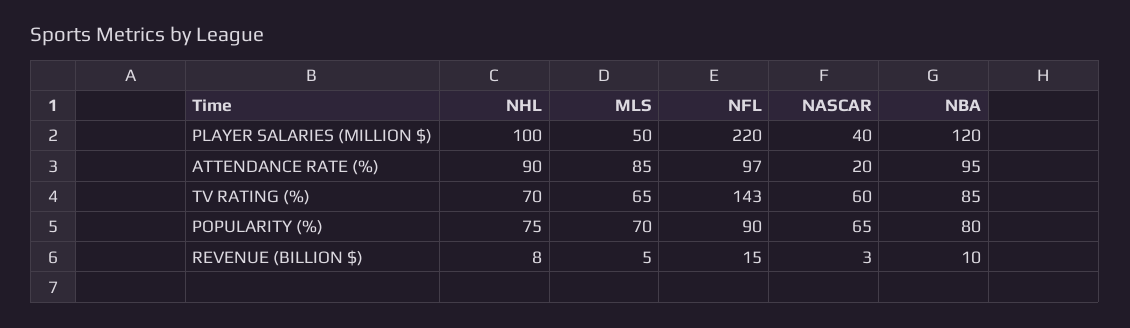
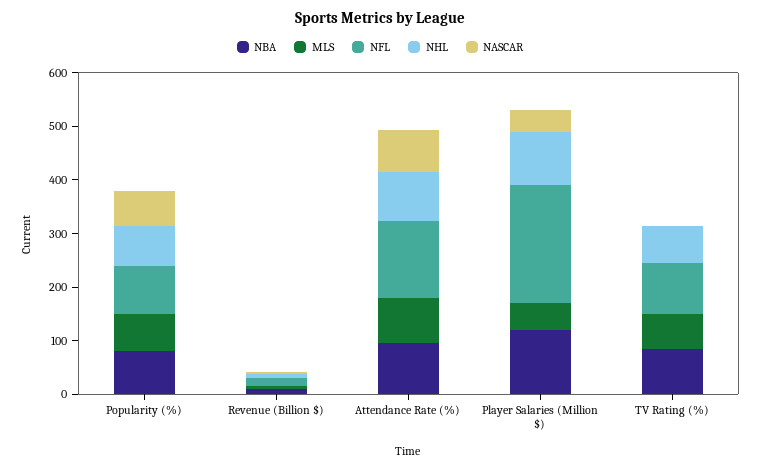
  {
    "NHL": {
      "PLAYER SALARIES (MILLION $)": 100,
      "ATTENDANCE RATE (%)": 90,
      "TV RATING (%)": 70,
      "POPULARITY (%)": 75,
      "REVENUE (BILLION $)": 8
    },
    "MLS": {
      "PLAYER SALARIES (MILLION $)": 50,
      "ATTENDANCE RATE (%)": 85,
      "TV RATING (%)": 65,
      "POPULARITY (%)": 70,
      "REVENUE (BILLION $)": 5
    },
    "NFL": {
      "PLAYER SALARIES (MILLION $)": 220,
-     "ATTENDANCE RATE (%)": 97,
+     "ATTENDANCE RATE (%)": 140,
-     "TV RATING (%)": 143,
+     "TV RATING (%)": 100,
      "POPULARITY (%)": 90,
      "REVENUE (BILLION $)": 15
    },
    "NASCAR": {
      "PLAYER SALARIES (MILLION $)": 40,
-     "ATTENDANCE RATE (%)": 20,
+     "ATTENDANCE RATE (%)": 80,
-     "TV RATING (%)": 60,
+     "TV RATING (%)": 0,
      "POPULARITY (%)": 65,
      "REVENUE (BILLION $)": 3
    },
    "NBA": {
      "PLAYER SALARIES (MILLION $)": 120,
      "ATTENDANCE RATE (%)": 95,
      "TV RATING (%)": 85,
      "POPULARITY (%)": 80,
      "REVENUE (BILLION $)": 10
    }
  }

